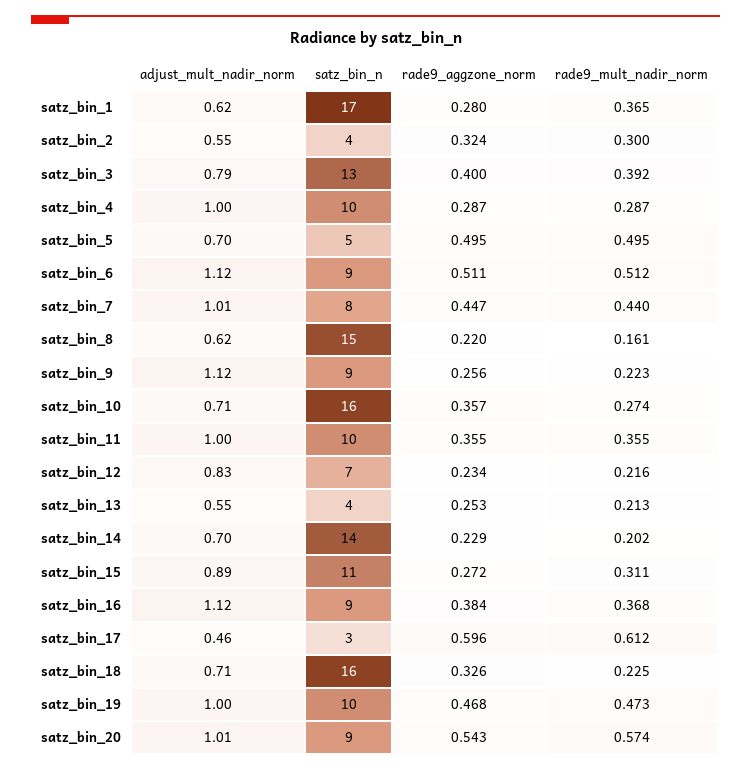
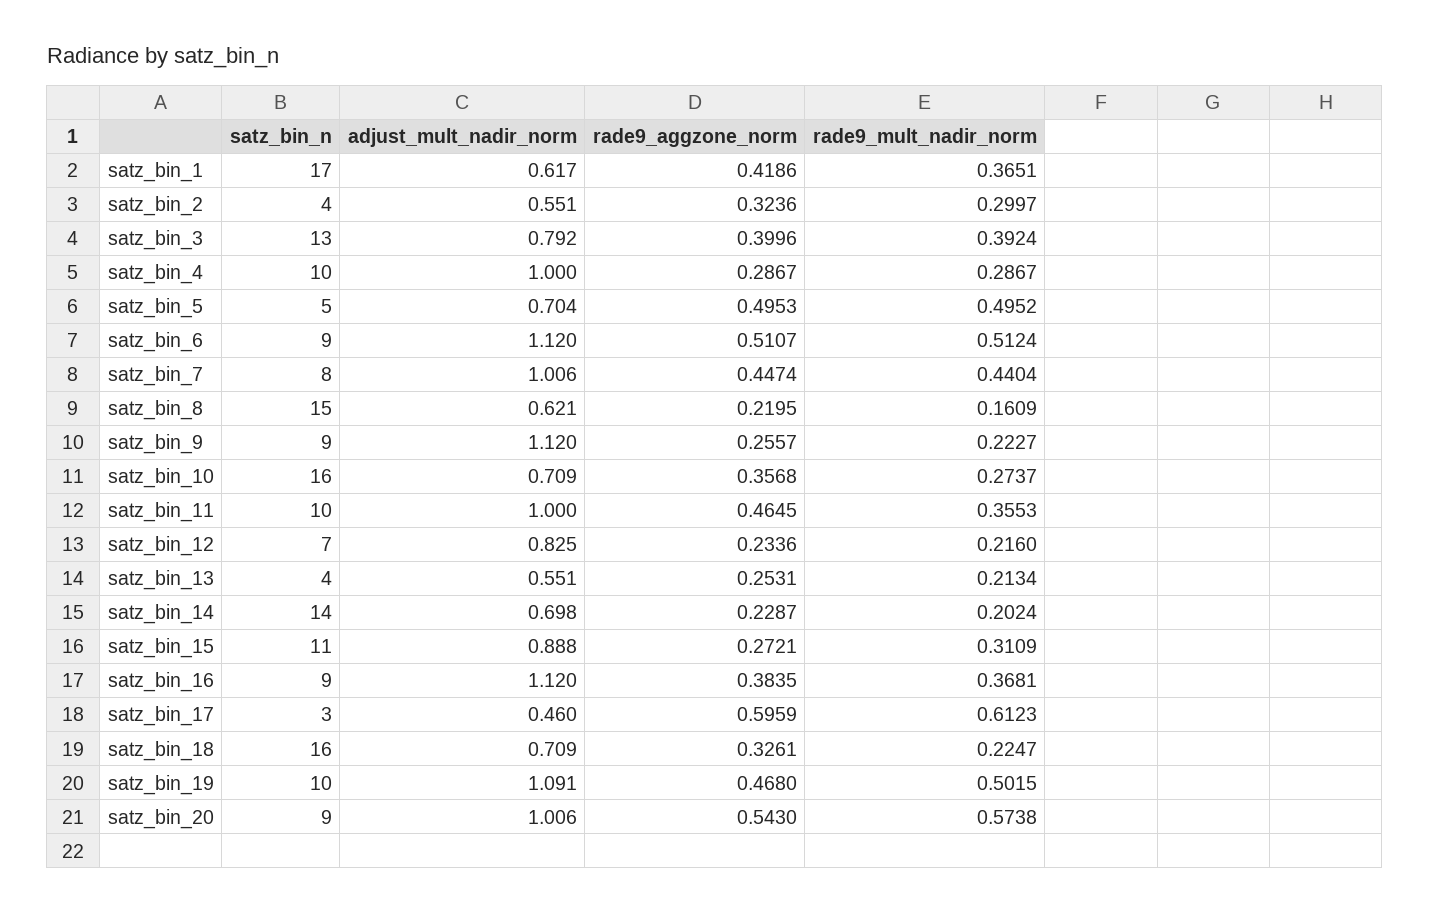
  {
    "adjust_mult_nadir_norm": {
      "satz_bin_1": 0.617,
      "satz_bin_2": 0.551,
      "satz_bin_3": 0.792,
      "satz_bin_4": 1,
      "satz_bin_5": 0.704,
      "satz_bin_6": 1.12,
      "satz_bin_7": 1.006,
      "satz_bin_8": 0.621,
      "satz_bin_9": 1.12,
      "satz_bin_10": 0.709,
      "satz_bin_11": 1,
      "satz_bin_12": 0.825,
      "satz_bin_13": 0.551,
      "satz_bin_14": 0.698,
      "satz_bin_15": 0.888,
      "satz_bin_16": 1.12,
      "satz_bin_17": 0.46,
      "satz_bin_18": 0.709,
-     "satz_bin_19": 1,
+     "satz_bin_19": 1.091,
      "satz_bin_20": 1.006
    },
    "satz_bin_n": {
      "satz_bin_1": 17,
      "satz_bin_2": 4,
      "satz_bin_3": 13,
      "satz_bin_4": 10,
      "satz_bin_5": 5,
      "satz_bin_6": 9,
      "satz_bin_7": 8,
      "satz_bin_8": 15,
      "satz_bin_9": 9,
      "satz_bin_10": 16,
      "satz_bin_11": 10,
      "satz_bin_12": 7,
      "satz_bin_13": 4,
      "satz_bin_14": 14,
      "satz_bin_15": 11,
      "satz_bin_16": 9,
      "satz_bin_17": 3,
      "satz_bin_18": 16,
      "satz_bin_19": 10,
      "satz_bin_20": 9
    },
    "rade9_aggzone_norm": {
-     "satz_bin_1": 0.28,
+     "satz_bin_1": 0.4186,
      "satz_bin_2": 0.3236,
      "satz_bin_3": 0.3996,
      "satz_bin_4": 0.2867,
      "satz_bin_5": 0.4953,
      "satz_bin_6": 0.5107,
      "satz_bin_7": 0.4474,
      "satz_bin_8": 0.2195,
      "satz_bin_9": 0.2557,
      "satz_bin_10": 0.3568,
-     "satz_bin_11": 0.355,
+     "satz_bin_11": 0.4645,
      "satz_bin_12": 0.2336,
      "satz_bin_13": 0.2531,
      "satz_bin_14": 0.2287,
      "satz_bin_15": 0.2721,
      "satz_bin_16": 0.3835,
      "satz_bin_17": 0.5959,
      "satz_bin_18": 0.3261,
      "satz_bin_19": 0.468,
      "satz_bin_20": 0.543
    },
    "rade9_mult_nadir_norm": {
      "satz_bin_1": 0.3651,
      "satz_bin_2": 0.2997,
      "satz_bin_3": 0.3924,
      "satz_bin_4": 0.2867,
      "satz_bin_5": 0.4952,
      "satz_bin_6": 0.5124,
      "satz_bin_7": 0.4404,
      "satz_bin_8": 0.1609,
      "satz_bin_9": 0.2227,
      "satz_bin_10": 0.2737,
      "satz_bin_11": 0.3553,
      "satz_bin_12": 0.216,
      "satz_bin_13": 0.2134,
      "satz_bin_14": 0.2024,
      "satz_bin_15": 0.3109,
      "satz_bin_16": 0.3681,
      "satz_bin_17": 0.6123,
      "satz_bin_18": 0.2247,
-     "satz_bin_19": 0.473,
+     "satz_bin_19": 0.5015,
      "satz_bin_20": 0.5738
    }
  }

